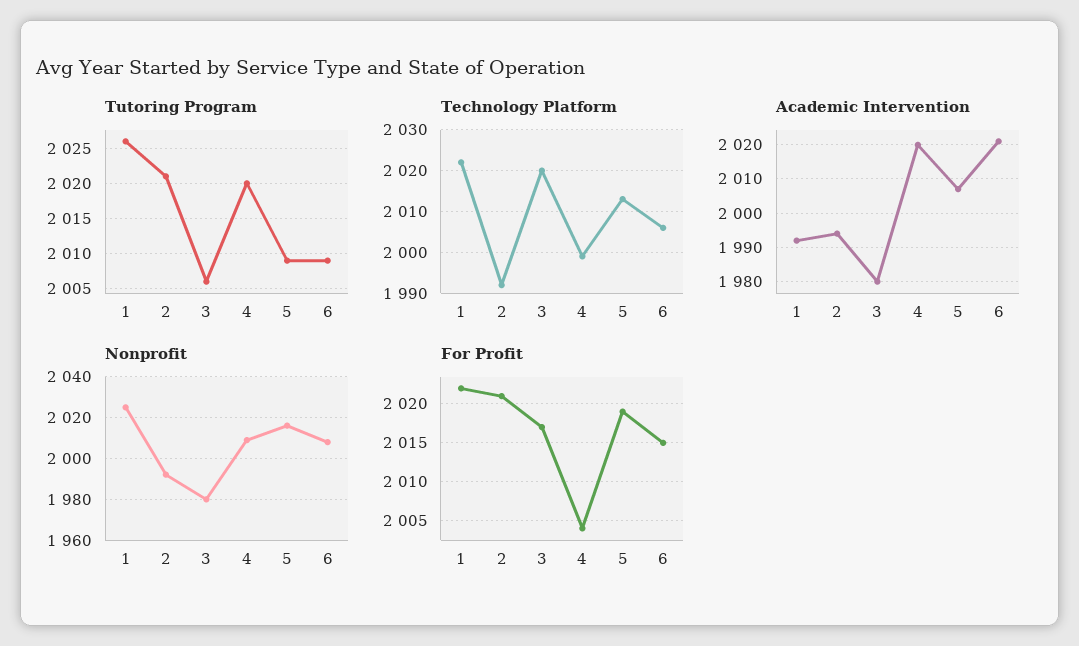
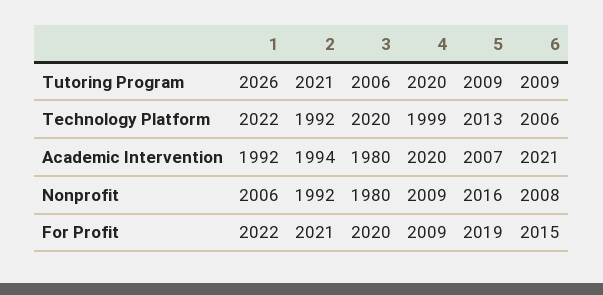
  {
    "Tutoring Program": {
      "1": 2026,
      "2": 2021,
      "3": 2006,
      "4": 2020,
      "5": 2009,
      "6": 2009
    },
    "Technology Platform": {
      "1": 2022,
      "2": 1992,
      "3": 2020,
      "4": 1999,
      "5": 2013,
      "6": 2006
    },
    "Academic Intervention": {
      "1": 1992,
      "2": 1994,
      "3": 1980,
      "4": 2020,
      "5": 2007,
      "6": 2021
    },
    "Nonprofit": {
-     "1": 2025,
+     "1": 2006,
      "2": 1992,
      "3": 1980,
      "4": 2009,
      "5": 2016,
      "6": 2008
    },
    "For Profit": {
      "1": 2022,
      "2": 2021,
-     "3": 2017,
+     "3": 2020,
-     "4": 2004,
+     "4": 2009,
      "5": 2019,
      "6": 2015
    }
  }

